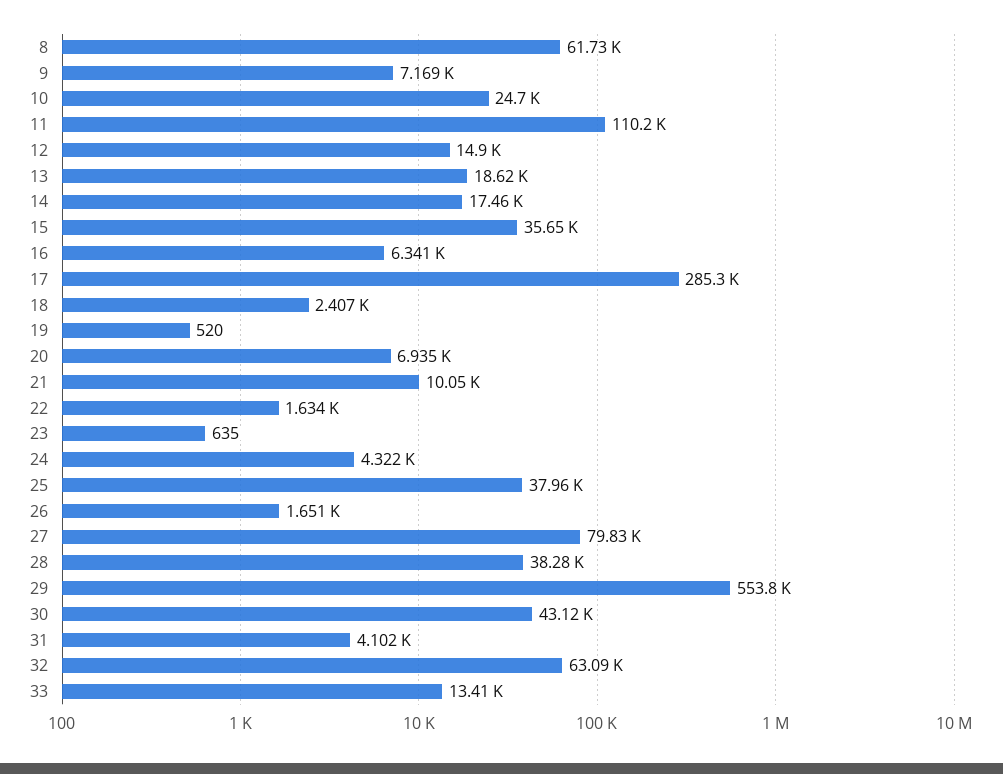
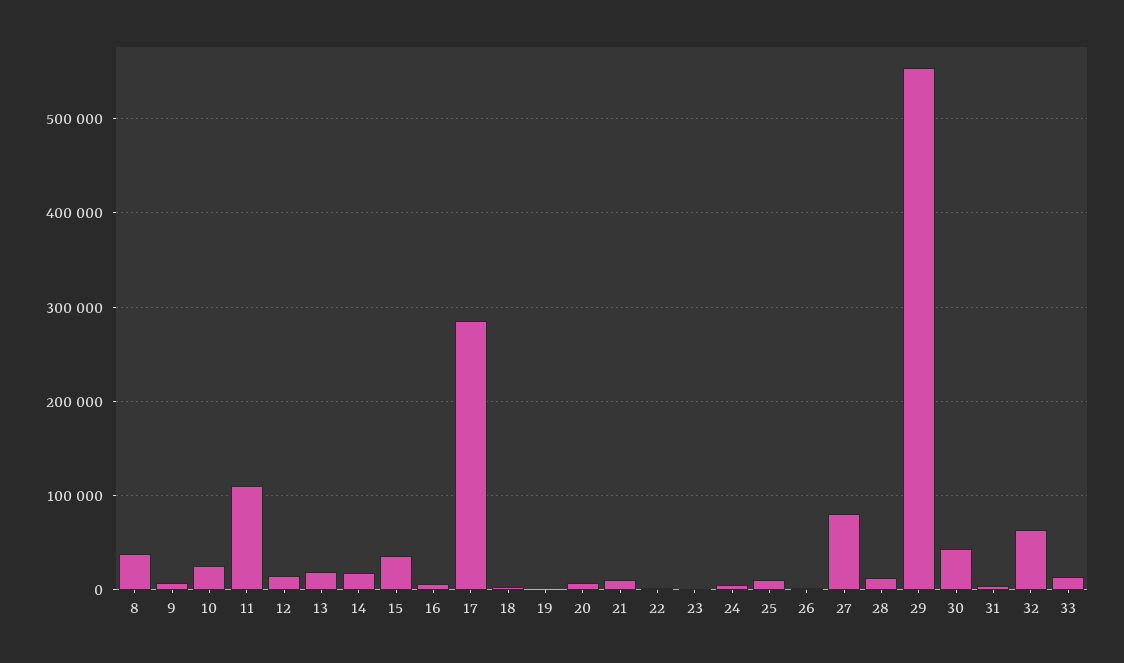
  {
-   "8": 61730,
+   "8": 40000,
    "9": 7169,
    "10": 24700,
    "11": 110200,
    "12": 14900,
    "13": 18620,
    "14": 17460,
    "15": 35650,
    "16": 6341,
    "17": 285300,
    "18": 2407,
    "19": 520,
    "20": 6935,
    "21": 10050,
    "22": 1634,
    "23": 635,
    "24": 4322,
-   "25": 37960,
+   "25": 10000,
    "26": 1651,
    "27": 79830,
-   "28": 38280,
+   "28": 10000,
    "29": 553800,
    "30": 43120,
    "31": 4102,
    "32": 63090,
    "33": 13410
  }

